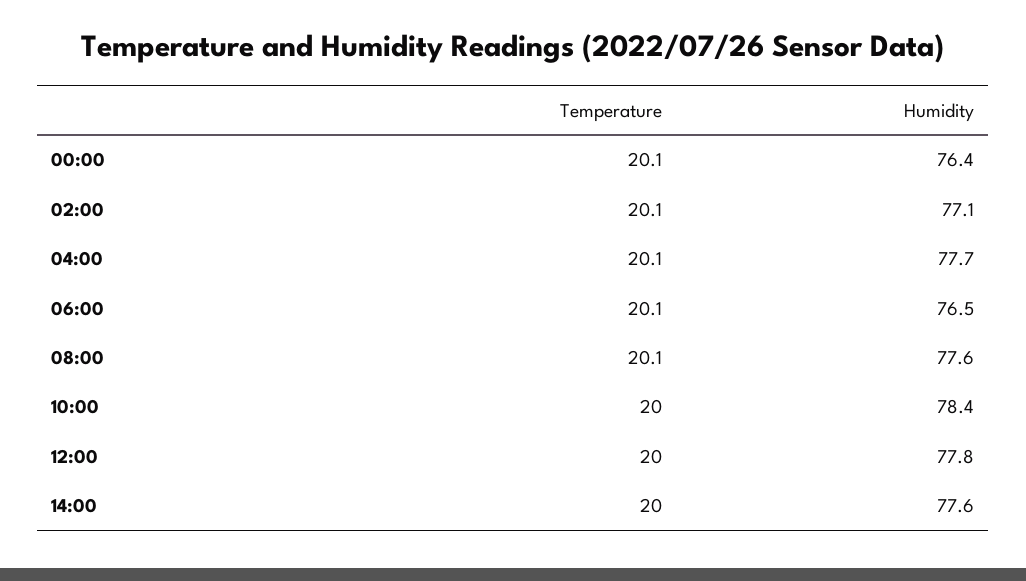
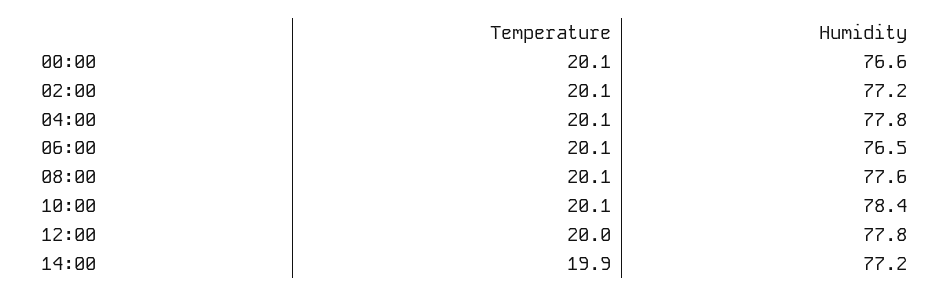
  {
    "Temperature": {
      "00:00": 20.1,
      "02:00": 20.1,
      "04:00": 20.1,
      "06:00": 20.1,
      "08:00": 20.1,
-     "10:00": 20,
+     "10:00": 20.1,
      "12:00": 20,
-     "14:00": 20
+     "14:00": 19.9
    },
    "Humidity": {
-     "00:00": 76.4,
+     "00:00": 76.6,
-     "02:00": 77.1,
+     "02:00": 77.2,
-     "04:00": 77.7,
+     "04:00": 77.8,
      "06:00": 76.5,
      "08:00": 77.6,
      "10:00": 78.4,
      "12:00": 77.8,
-     "14:00": 77.6
+     "14:00": 77.2
    }
  }

